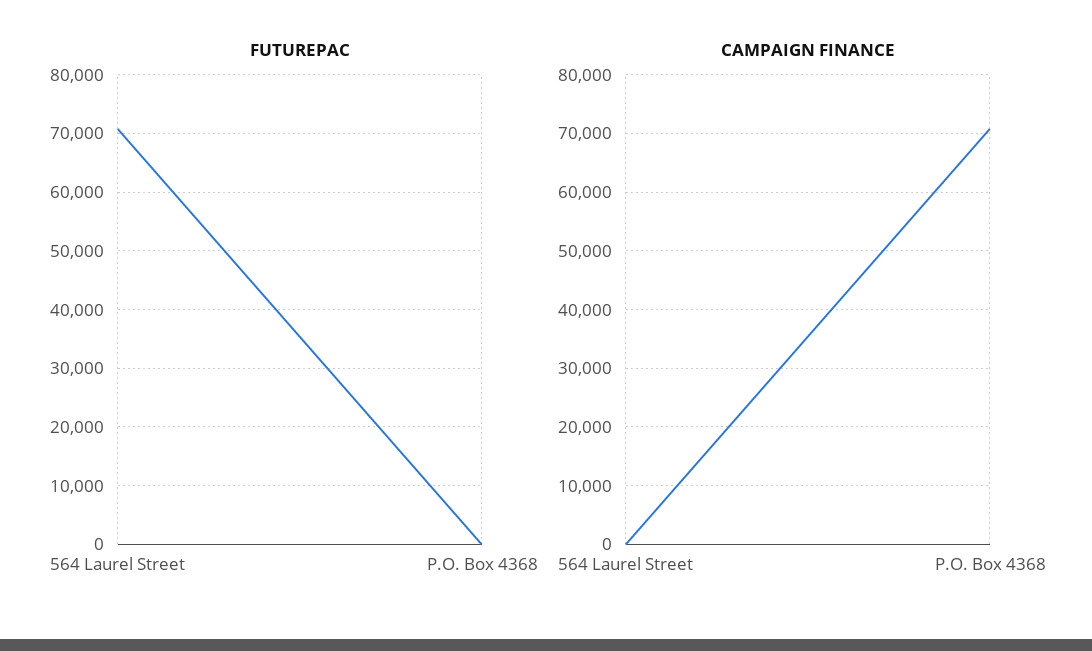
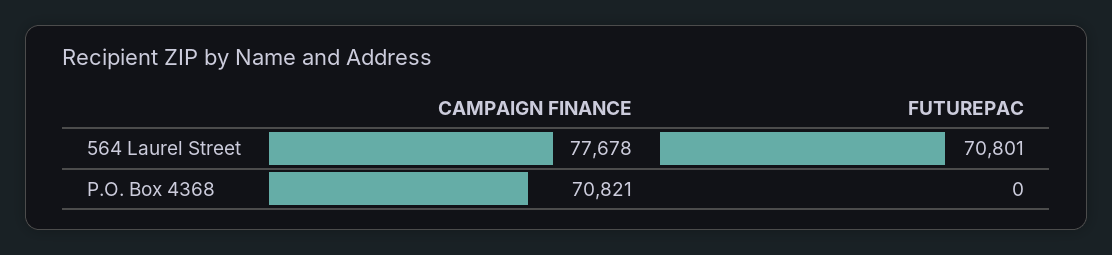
  {
    "FUTUREPAC": {
      "564 Laurel Street": 70801,
      "P.O. Box 4368": 0
    },
    "CAMPAIGN FINANCE": {
-     "564 Laurel Street": 0,
+     "564 Laurel Street": 77678,
      "P.O. Box 4368": 70821
    }
  }

